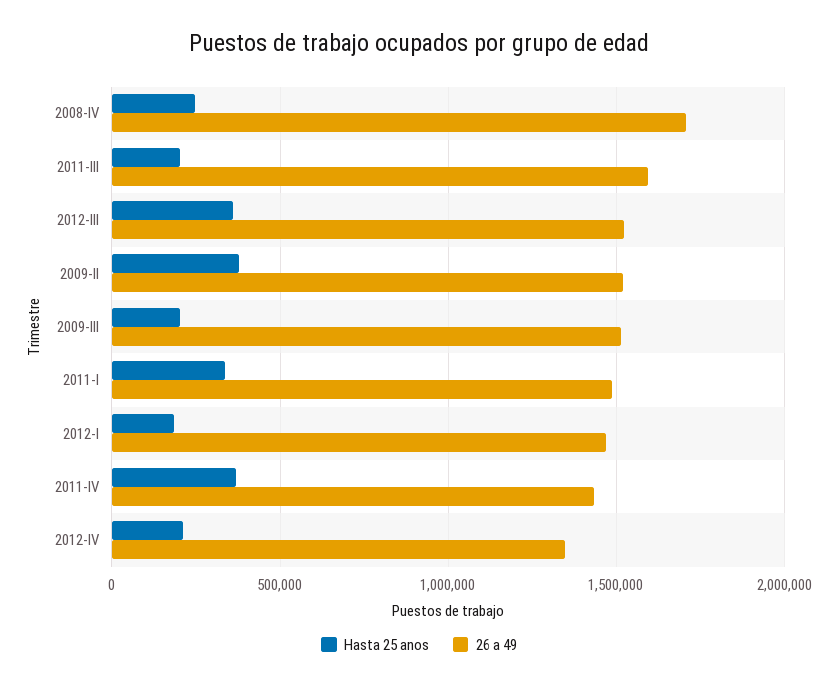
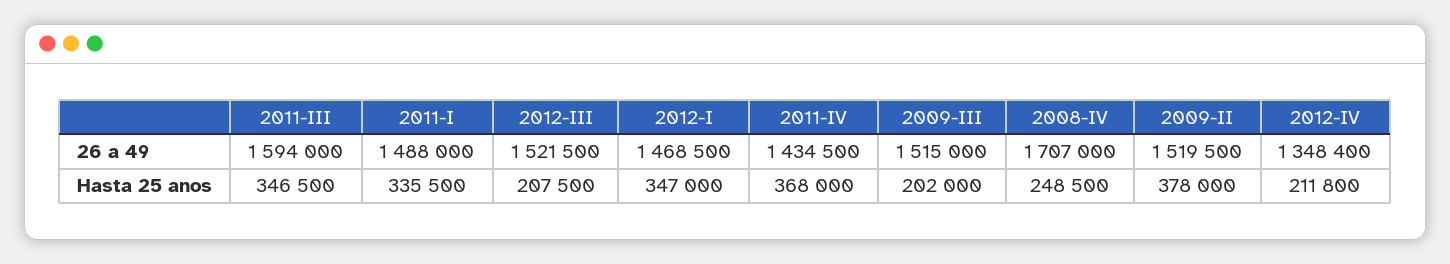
  {
    "Hasta 25 anos": {
      "2008-IV": 248500,
-     "2011-III": 200000,
+     "2011-III": 346500,
-     "2012-III": 350000,
+     "2012-III": 207500,
      "2009-II": 378000,
      "2009-III": 202000,
      "2011-I": 335500,
-     "2012-I": 200000,
+     "2012-I": 347000,
      "2011-IV": 368000,
      "2012-IV": 211800
    },
    "26 a 49": {
      "2008-IV": 1707000,
      "2011-III": 1594000,
      "2012-III": 1521500,
      "2009-II": 1519500,
      "2009-III": 1515000,
      "2011-I": 1488000,
      "2012-I": 1468500,
      "2011-IV": 1434500,
      "2012-IV": 1348400
    }
  }

